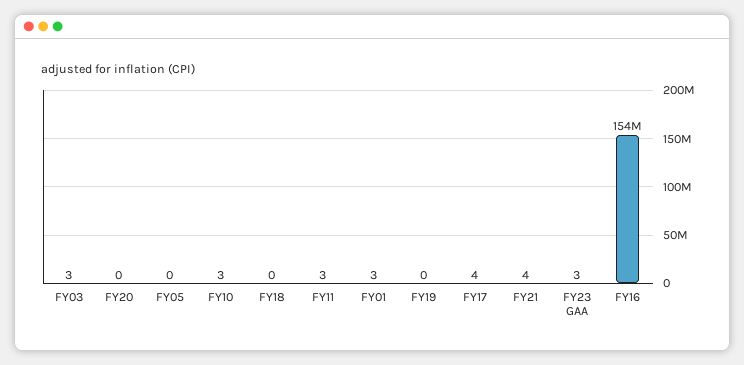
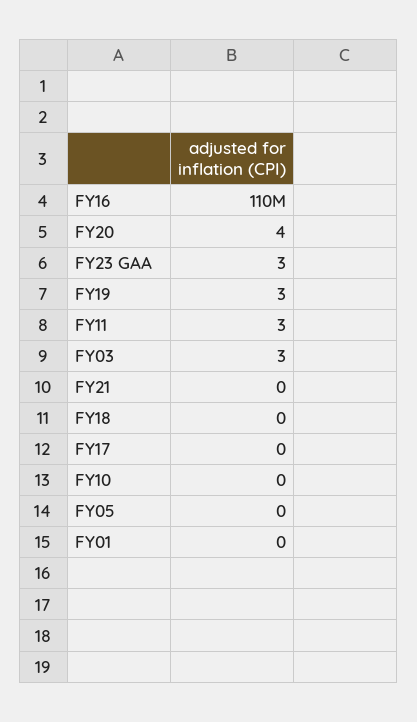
  {
    "FY03": 3,
-   "FY20": 0,
+   "FY20": 4,
    "FY05": 0,
-   "FY10": 3,
+   "FY10": 0,
    "FY18": 0,
    "FY11": 3,
-   "FY01": 3,
+   "FY01": 0,
-   "FY19": 0,
+   "FY19": 3,
-   "FY17": 4,
+   "FY17": 0,
-   "FY21": 4,
+   "FY21": 0,
    "FY23 GAA": 3,
-   "FY16": 154000000
+   "FY16": 110000000
  }

